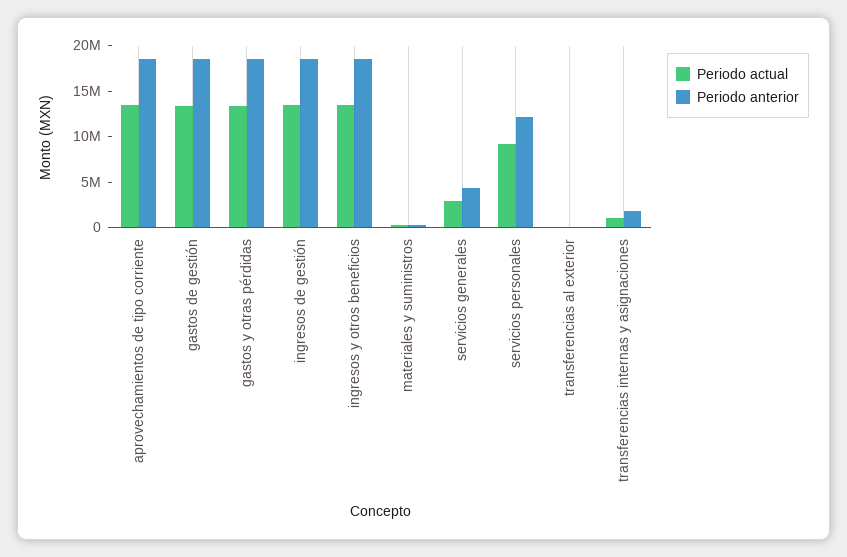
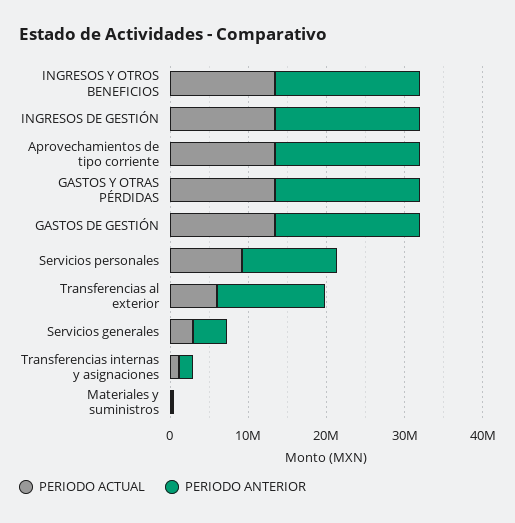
  {
    "Periodo actual": {
      "aprovechamientos de tipo corriente": 13000000,
      "gastos de gestión": 13000000,
      "gastos y otras pérdidas": 13000000,
      "ingresos de gestión": 13000000,
      "ingresos y otros beneficios": 13000000,
      "materiales y suministros": 0,
      "servicios generales": 3000000,
      "servicios personales": 9000000,
-     "transferencias al exterior": 0,
+     "transferencias al exterior": 6000000,
      "transferencias internas y asignaciones": 1000000
    },
    "Periodo anterior": {
      "aprovechamientos de tipo corriente": 19000000,
      "gastos de gestión": 19000000,
      "gastos y otras pérdidas": 19000000,
      "ingresos de gestión": 19000000,
      "ingresos y otros beneficios": 19000000,
      "materiales y suministros": 0,
      "servicios generales": 4000000,
      "servicios personales": 12000000,
-     "transferencias al exterior": 0,
+     "transferencias al exterior": 14000000,
      "transferencias internas y asignaciones": 2000000
    }
  }

